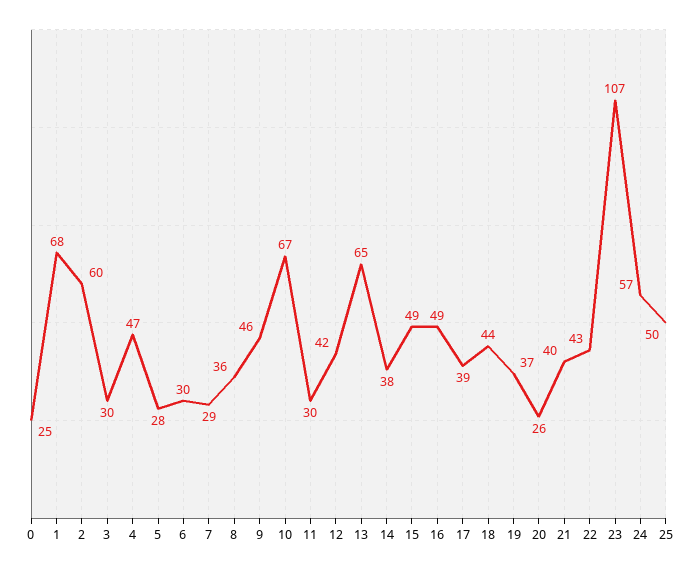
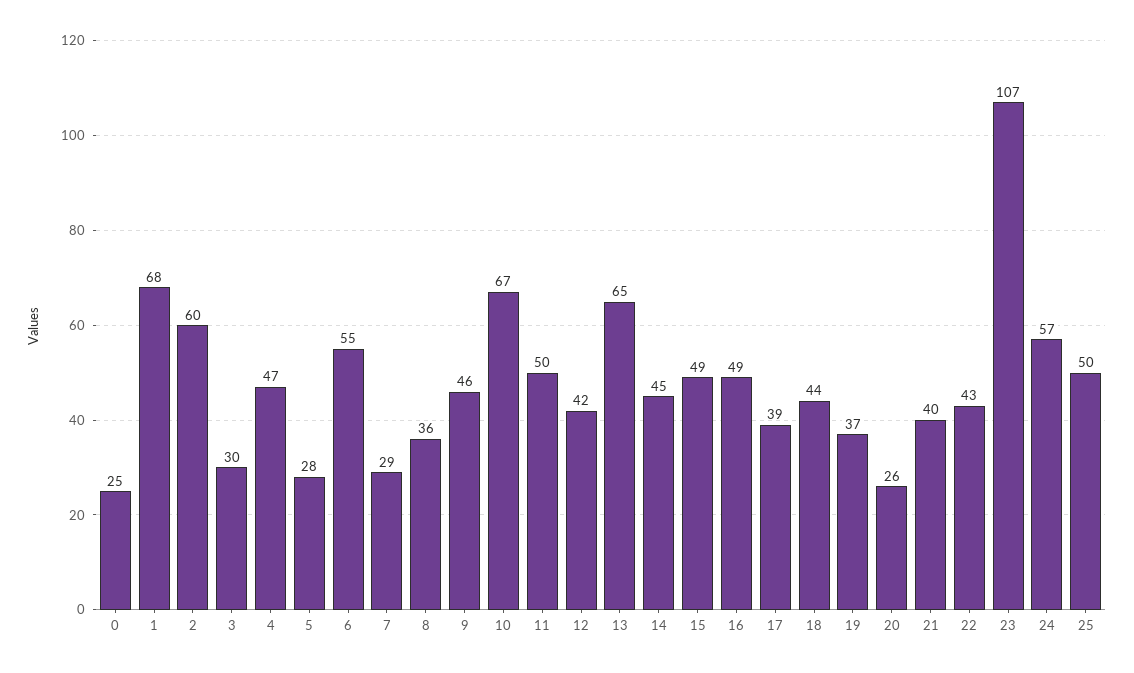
  {
    "0": 25,
    "1": 68,
    "2": 60,
    "3": 30,
    "4": 47,
    "5": 28,
-   "6": 30,
+   "6": 55,
    "7": 29,
    "8": 36,
    "9": 46,
    "10": 67,
-   "11": 30,
+   "11": 50,
    "12": 42,
    "13": 65,
-   "14": 38,
+   "14": 45,
    "15": 49,
    "16": 49,
    "17": 39,
    "18": 44,
    "19": 37,
    "20": 26,
    "21": 40,
    "22": 43,
    "23": 107,
    "24": 57,
    "25": 50
  }

